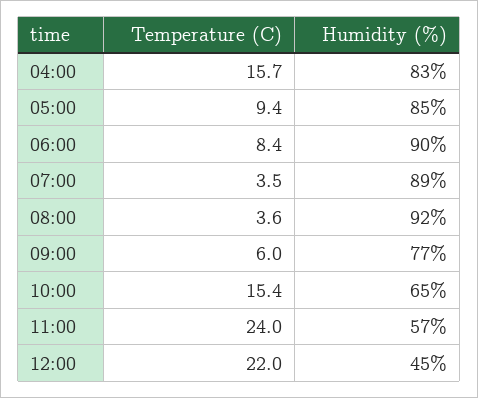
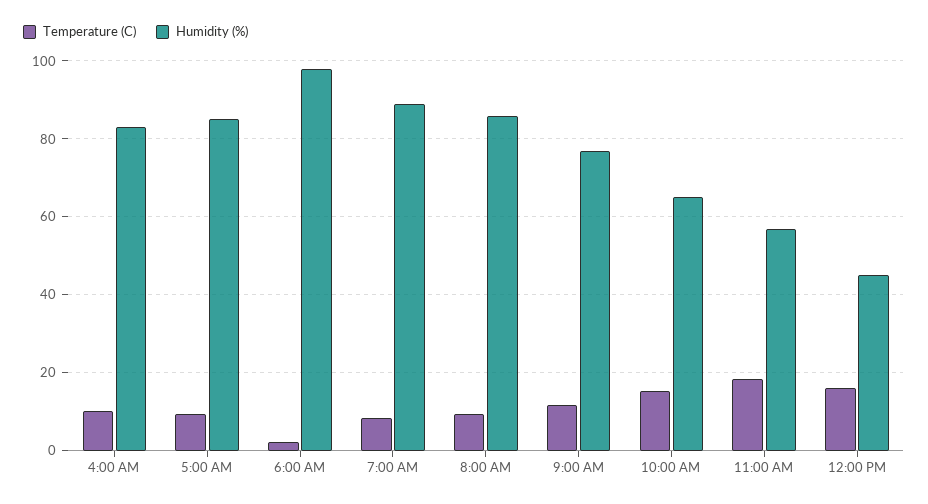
  {
    "Temperature (C)": {
-     "04:00": 15.7,
+     "04:00": 10,
      "05:00": 9.4,
-     "06:00": 8.4,
+     "06:00": 2,
-     "07:00": 3.5,
+     "07:00": 8,
-     "08:00": 3.6,
+     "08:00": 10,
-     "09:00": 6,
+     "09:00": 12,
      "10:00": 15.4,
-     "11:00": 24,
+     "11:00": 18,
-     "12:00": 22
+     "12:00": 16
    },
    "Humidity (%)": {
      "04:00": 83,
      "05:00": 85,
-     "06:00": 90,
+     "06:00": 98,
      "07:00": 89,
-     "08:00": 92,
+     "08:00": 86,
      "09:00": 77,
      "10:00": 65,
      "11:00": 57,
      "12:00": 45
    }
  }

